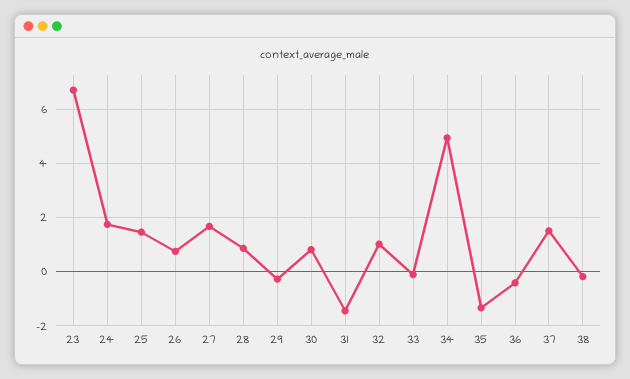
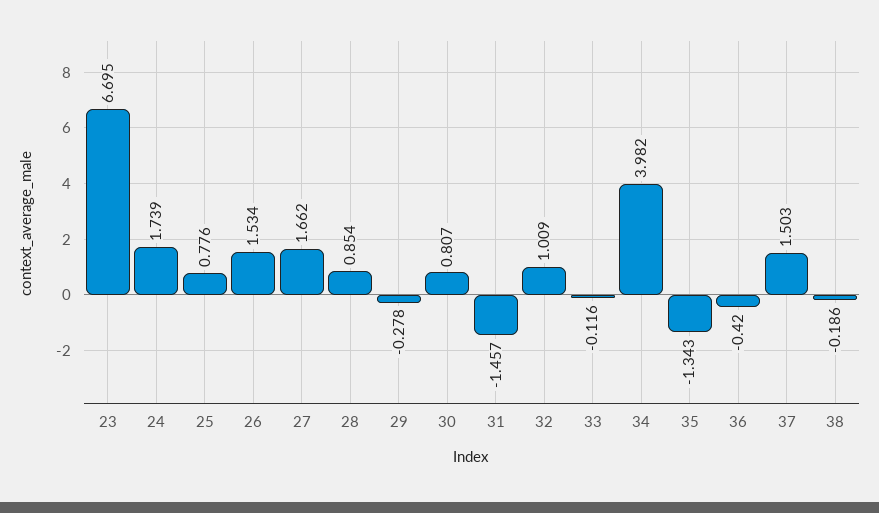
  {
    "23": 6.695,
    "24": 1.739,
-   "25": 1.5,
+   "25": 0.776,
-   "26": 0.75,
+   "26": 1.534,
    "27": 1.662,
    "28": 0.854,
    "29": -0.278,
    "30": 0.807,
    "31": -1.457,
    "32": 1.009,
    "33": -0.116,
-   "34": 5,
+   "34": 3.982,
    "35": -1.343,
    "36": -0.42,
    "37": 1.503,
    "38": -0.186
  }

